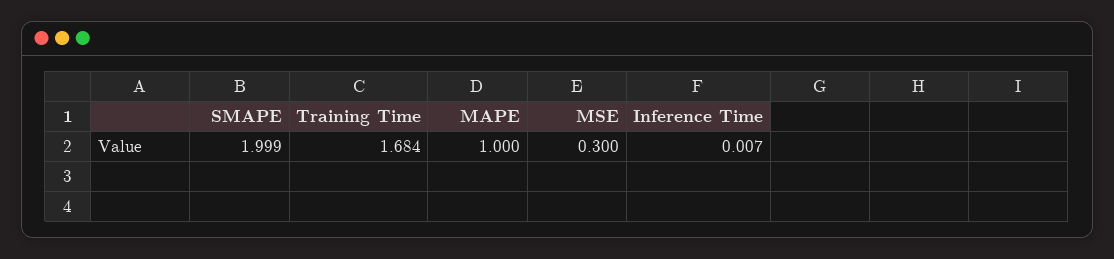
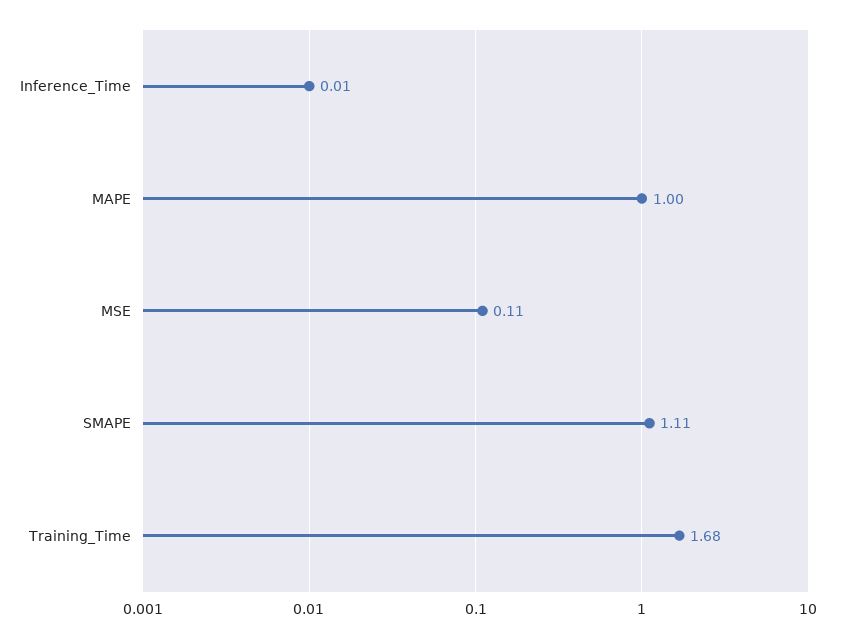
  {
-   "SMAPE": 1.999,
+   "SMAPE": 1.11,
    "Training Time": 1.684,
    "MAPE": 1,
-   "MSE": 0.3,
+   "MSE": 0.11,
    "Inference Time": 0.007
  }

